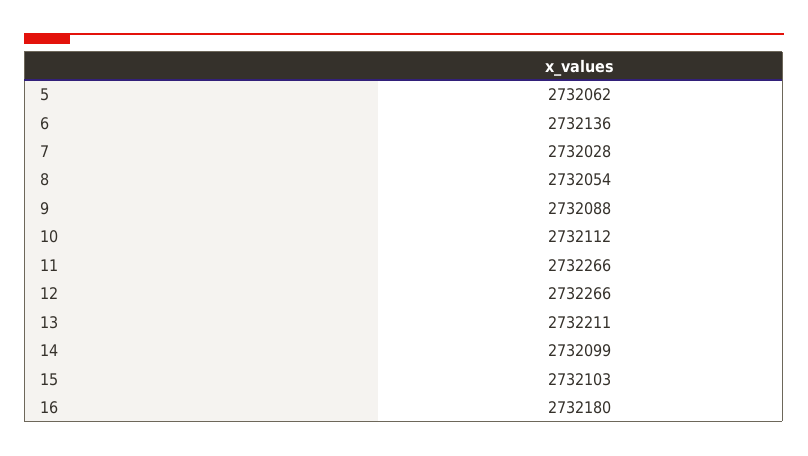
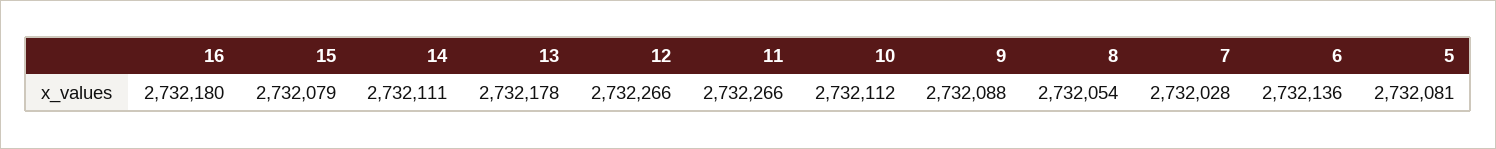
  {
-   "5": 2732062,
+   "5": 2732081,
    "6": 2732136,
    "7": 2732028,
    "8": 2732054,
    "9": 2732088,
    "10": 2732112,
    "11": 2732266,
    "12": 2732266,
-   "13": 2732211,
+   "13": 2732178,
-   "14": 2732099,
+   "14": 2732111,
-   "15": 2732103,
+   "15": 2732079,
    "16": 2732180
  }

